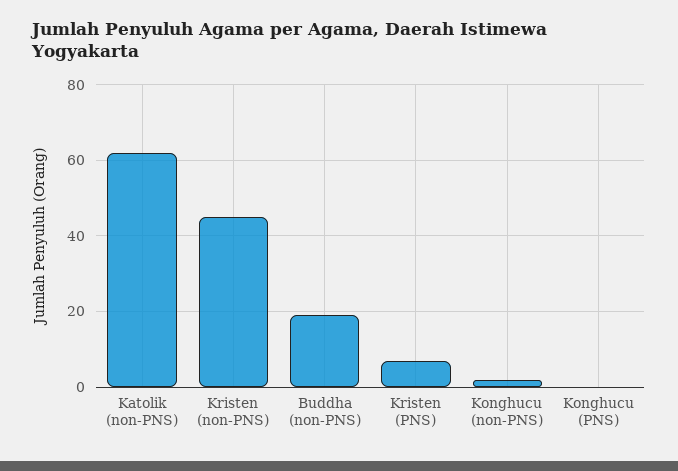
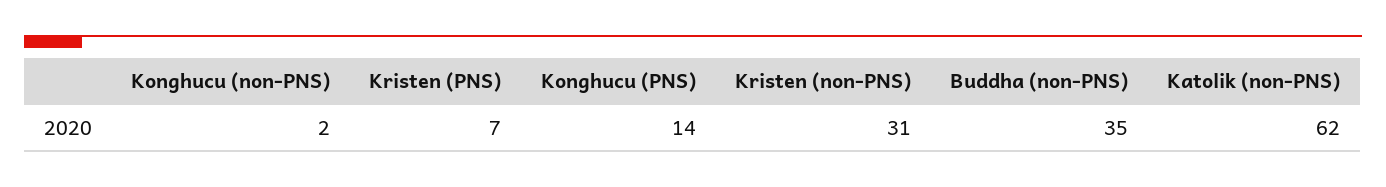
  {
    "Katolik (non-PNS)": 62,
-   "Kristen (non-PNS)": 45,
+   "Kristen (non-PNS)": 31,
-   "Buddha (non-PNS)": 20,
+   "Buddha (non-PNS)": 35,
    "Kristen (PNS)": 7,
    "Konghucu (non-PNS)": 2,
-   "Konghucu (PNS)": 0
+   "Konghucu (PNS)": 14
  }

